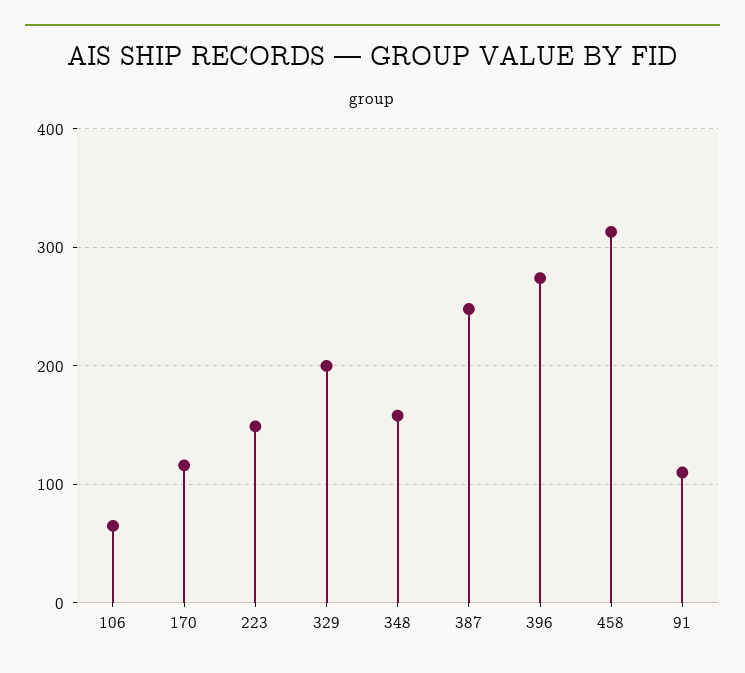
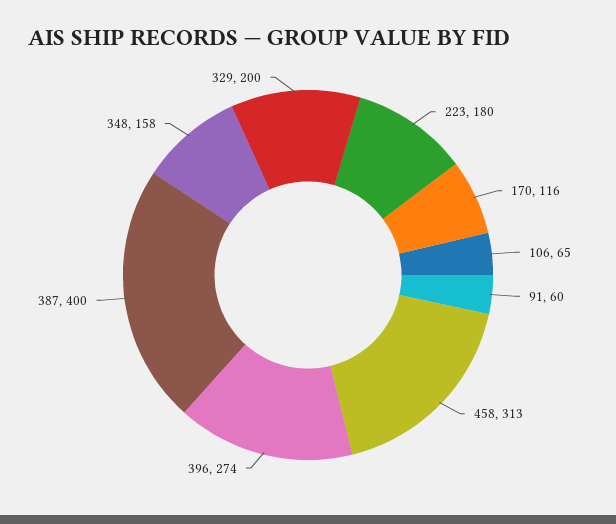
  {
    "106": 65,
    "170": 116,
-   "223": 150,
+   "223": 180,
    "329": 200,
    "348": 158,
-   "387": 250,
+   "387": 400,
    "396": 274,
    "458": 313,
-   "91": 110
+   "91": 60
  }

